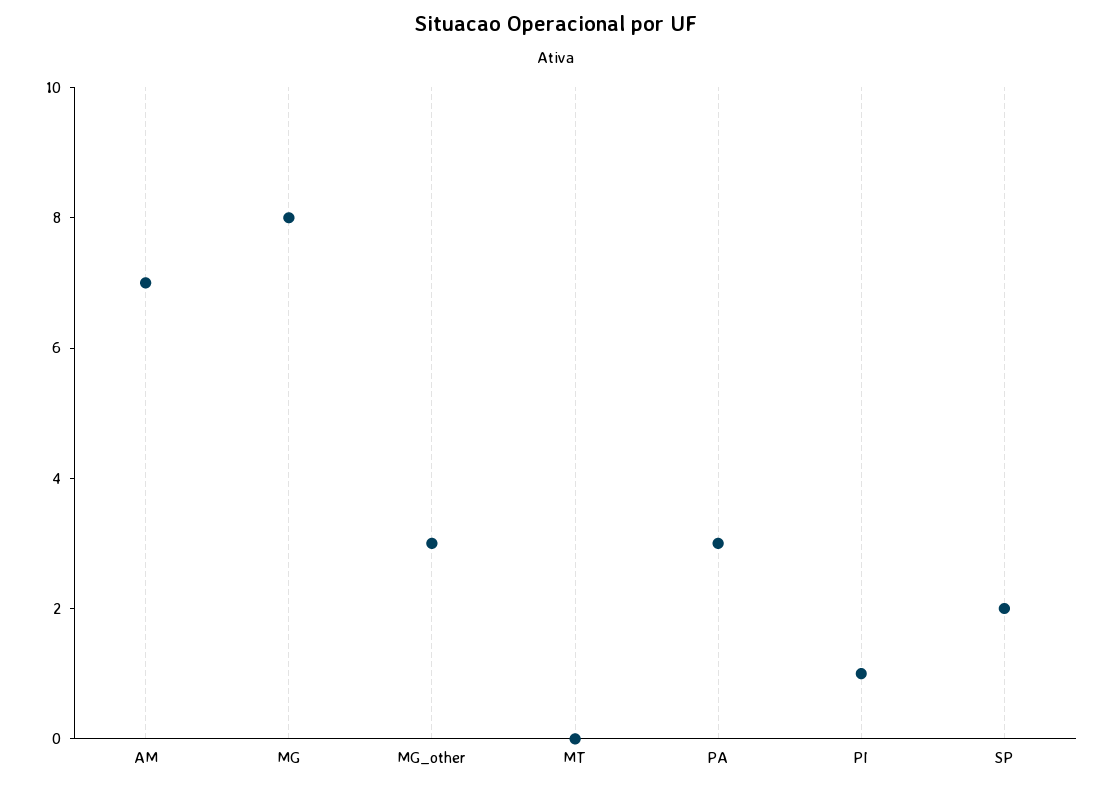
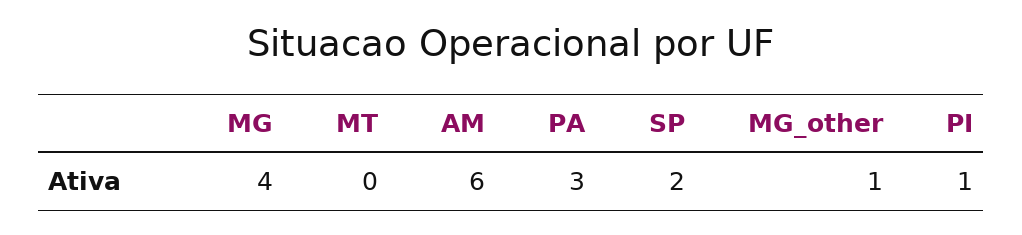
  {
-   "AM": 7,
+   "AM": 6,
-   "MG": 8,
+   "MG": 4,
-   "MG_other": 3,
+   "MG_other": 1,
    "MT": 0,
    "PA": 3,
    "PI": 1,
    "SP": 2
  }

